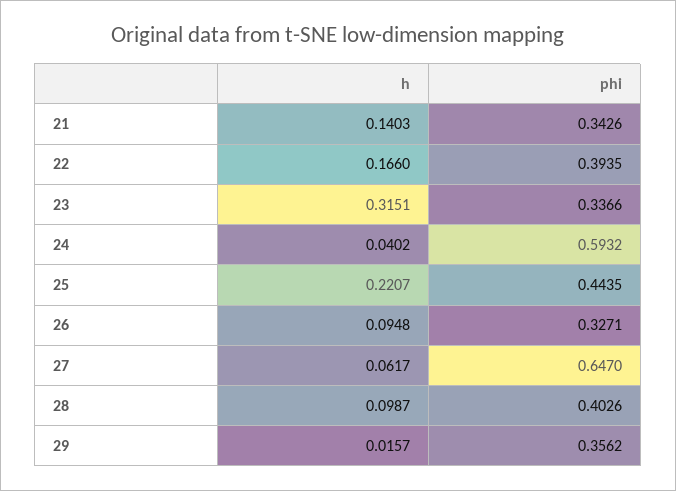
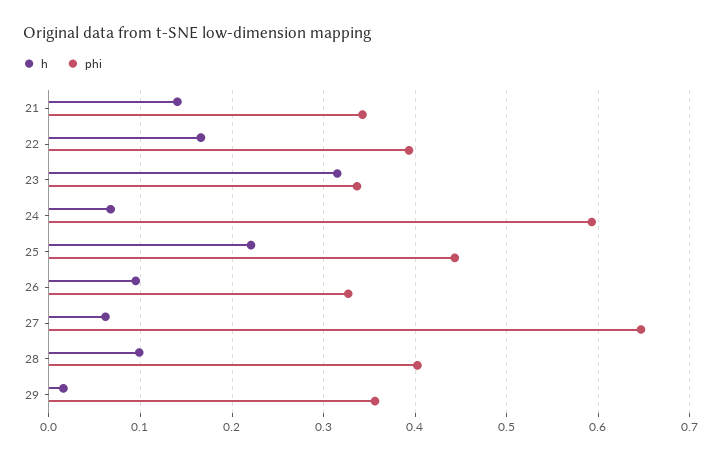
  {
    "h": {
      "21": 0.1403,
      "22": 0.166,
      "23": 0.3151,
-     "24": 0.0402,
+     "24": 0.07,
      "25": 0.2207,
      "26": 0.0948,
      "27": 0.0617,
      "28": 0.0987,
      "29": 0.0157
    },
    "phi": {
      "21": 0.3426,
      "22": 0.3935,
      "23": 0.3366,
      "24": 0.5932,
      "25": 0.4435,
      "26": 0.3271,
      "27": 0.647,
      "28": 0.4026,
      "29": 0.3562
    }
  }

